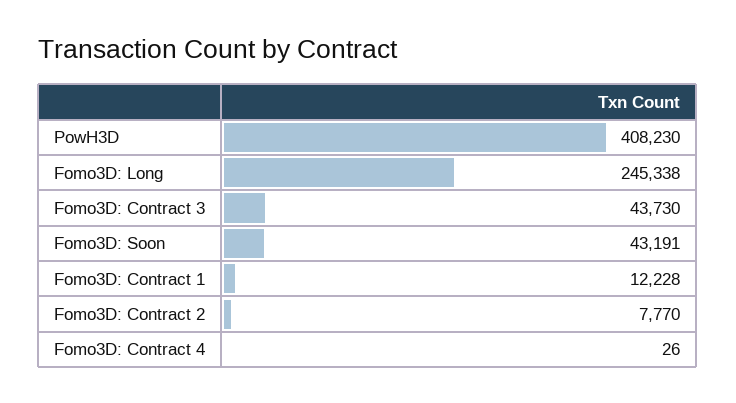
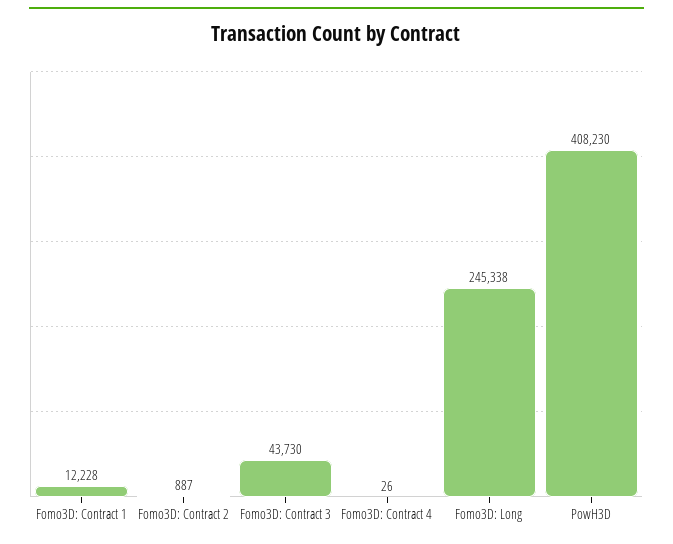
  {
    "PowH3D": 408230,
    "Fomo3D: Long": 245338,
    "Fomo3D: Contract 3": 43730,
-   "Fomo3D: Soon": 43191,
    "Fomo3D: Contract 1": 12228,
-   "Fomo3D: Contract 2": 7770,
+   "Fomo3D: Contract 2": 887,
    "Fomo3D: Contract 4": 26
  }

